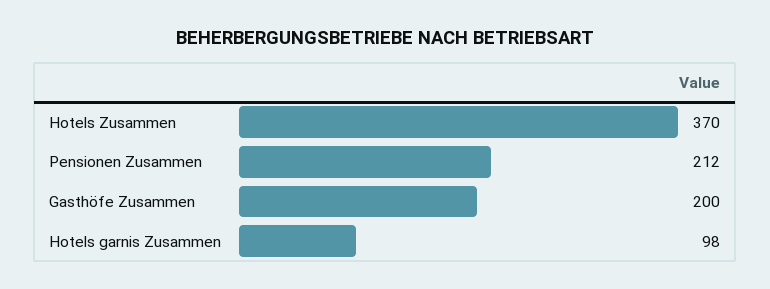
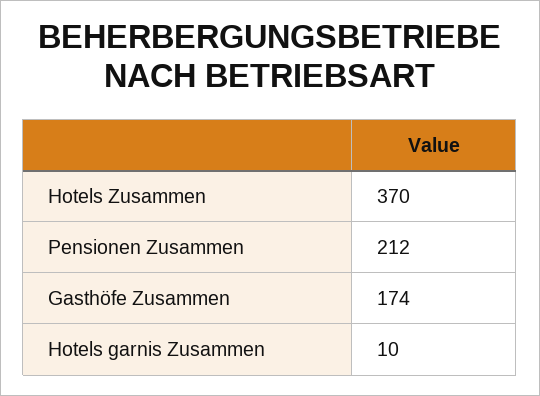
  {
    "Hotels Zusammen": 370,
    "Pensionen Zusammen": 212,
-   "Gasthöfe Zusammen": 200,
+   "Gasthöfe Zusammen": 174,
-   "Hotels garnis Zusammen": 98
+   "Hotels garnis Zusammen": 10
  }

